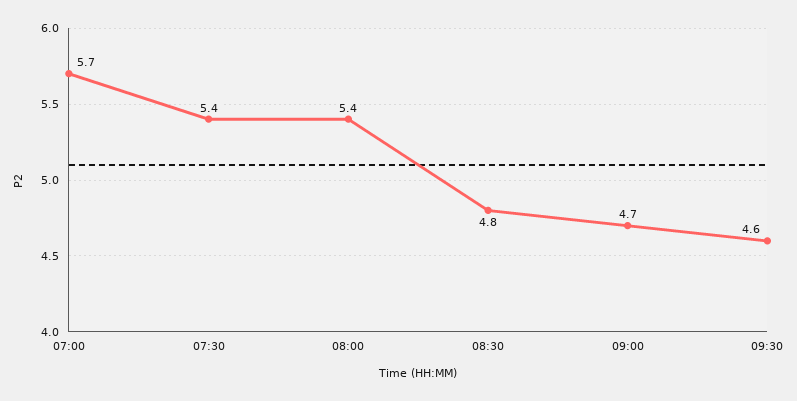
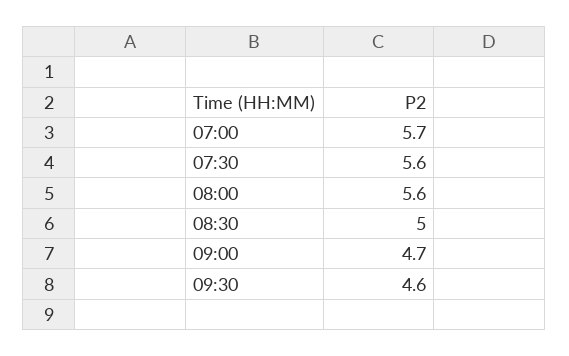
  {
    "07:00": 5.7,
-   "07:30": 5.4,
+   "07:30": 5.6,
-   "08:00": 5.4,
+   "08:00": 5.6,
-   "08:30": 4.8,
+   "08:30": 5,
    "09:00": 4.7,
    "09:30": 4.6
  }

